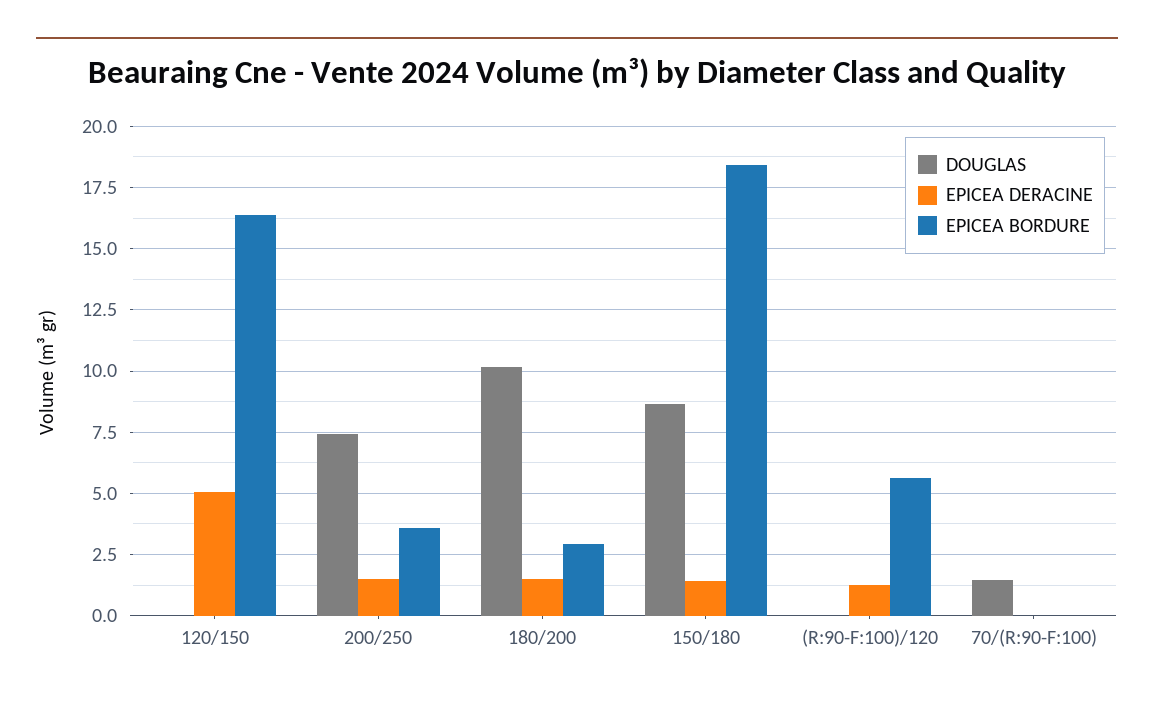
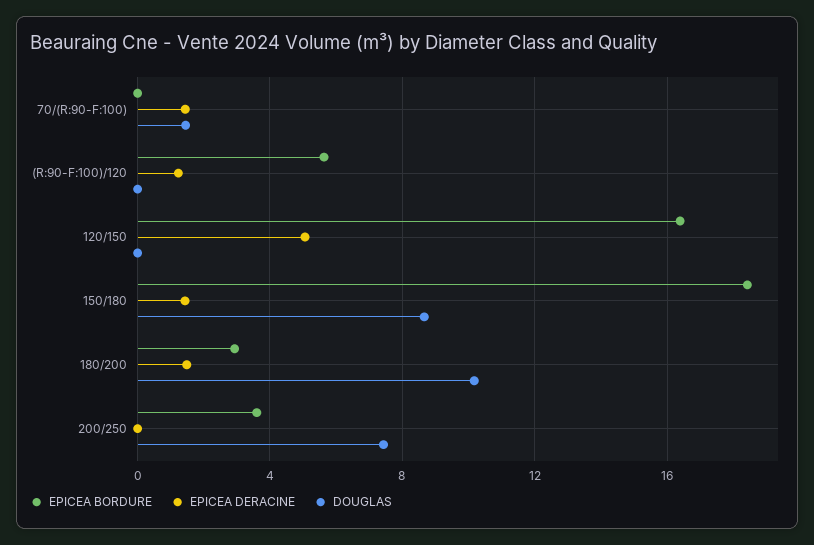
  {
    "DOUGLAS": {
      "120/150": 0,
      "200/250": 7.5,
      "180/200": 10.25,
      "150/180": 8.75,
      "(R:90-F:100)/120": 0,
      "70/(R:90-F:100)": 1.5
    },
    "EPICEA DERACINE": {
      "120/150": 5,
-     "200/250": 1.5,
+     "200/250": 0,
      "180/200": 1.5,
      "150/180": 1.5,
      "(R:90-F:100)/120": 1.25,
-     "70/(R:90-F:100)": 0
+     "70/(R:90-F:100)": 1.5
    },
    "EPICEA BORDURE": {
      "120/150": 16.5,
      "200/250": 3.5,
      "180/200": 3,
      "150/180": 18.5,
      "(R:90-F:100)/120": 5.75,
      "70/(R:90-F:100)": 0
    }
  }

